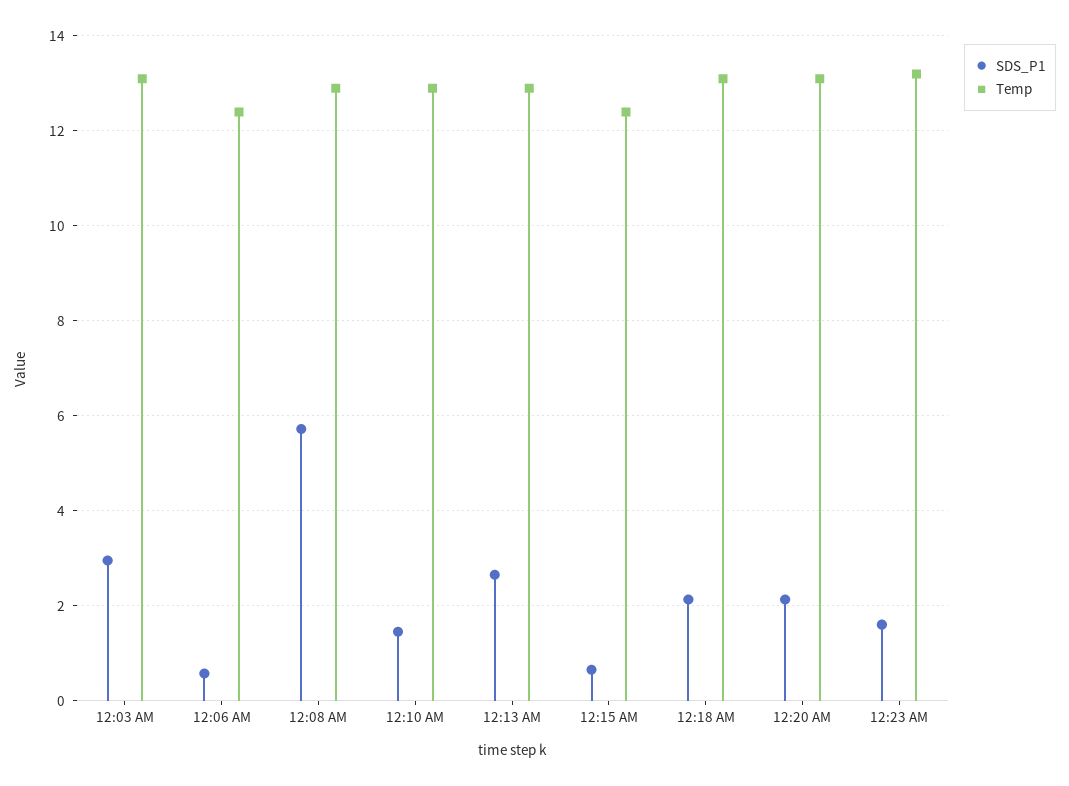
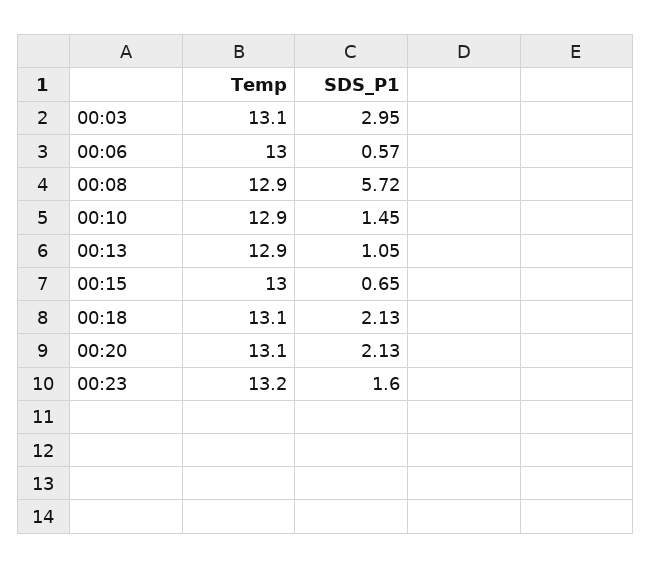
  {
    "SDS_P1": {
      "12:03 AM": 2.95,
      "12:06 AM": 0.57,
      "12:08 AM": 5.72,
      "12:10 AM": 1.45,
-     "12:13 AM": 2.6,
+     "12:13 AM": 1.05,
      "12:15 AM": 0.65,
      "12:18 AM": 2.13,
      "12:20 AM": 2.13,
      "12:23 AM": 1.6
    },
    "Temp": {
      "12:03 AM": 13.1,
-     "12:06 AM": 12.4,
+     "12:06 AM": 13,
      "12:08 AM": 12.9,
      "12:10 AM": 12.9,
      "12:13 AM": 12.9,
-     "12:15 AM": 12.4,
+     "12:15 AM": 13,
      "12:18 AM": 13.1,
      "12:20 AM": 13.1,
      "12:23 AM": 13.2
    }
  }

